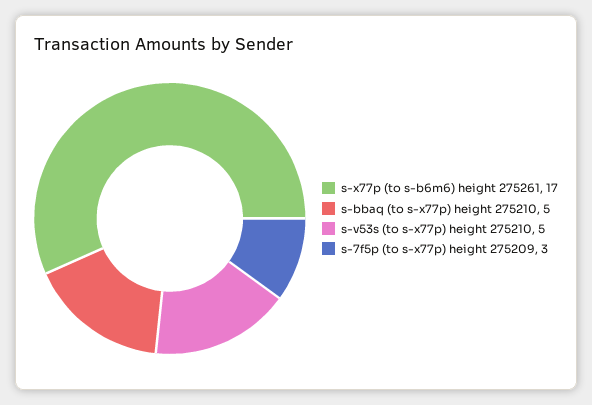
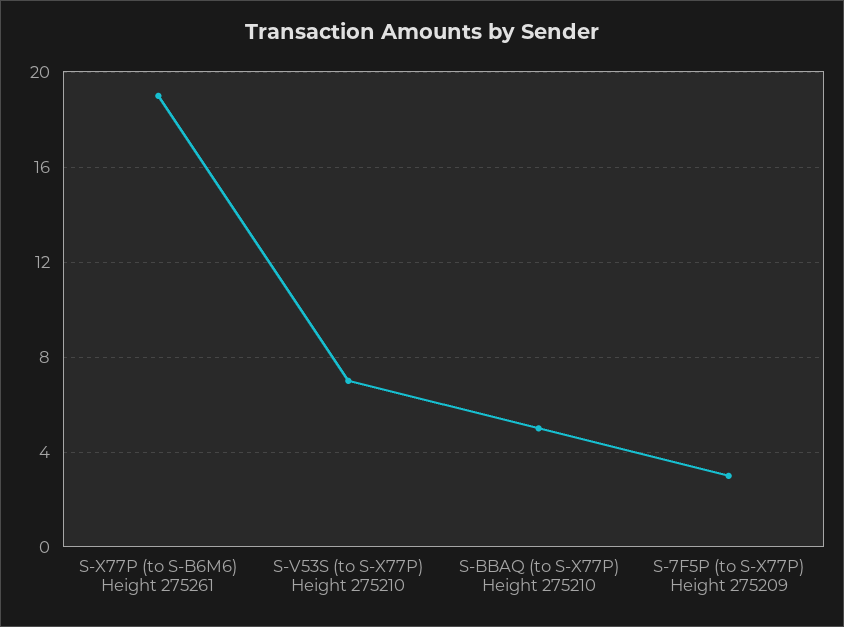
  {
-   "s-x77p (to s-b6m6) height 275261": 17,
+   "s-x77p (to s-b6m6) height 275261": 19,
    "s-bbaq (to s-x77p) height 275210": 5,
-   "s-v53s (to s-x77p) height 275210": 5,
+   "s-v53s (to s-x77p) height 275210": 7,
    "s-7f5p (to s-x77p) height 275209": 3
  }

